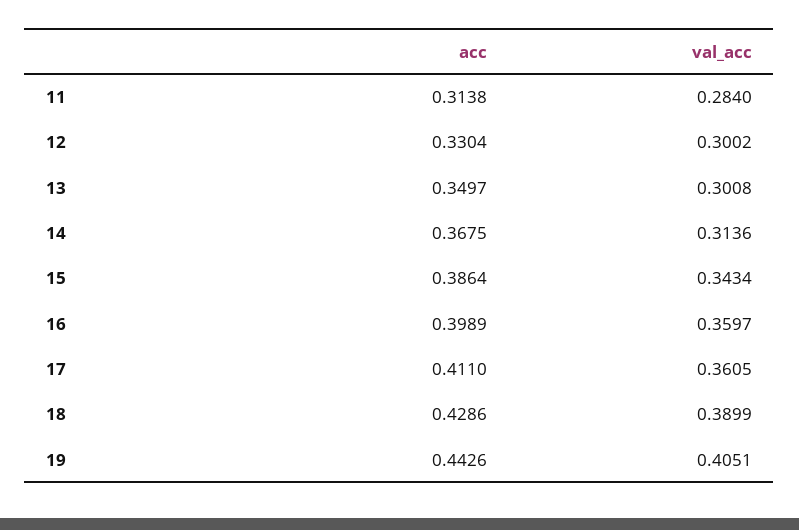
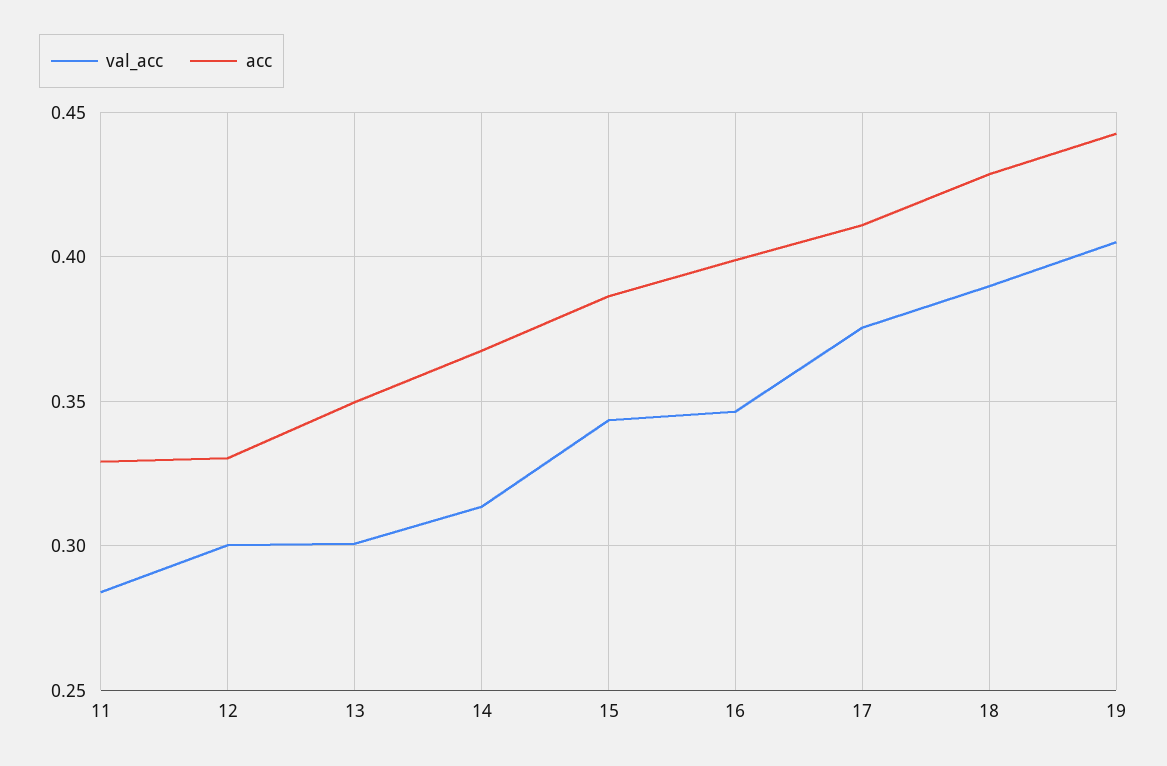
  {
    "acc": {
-     "11": 0.3138,
+     "11": 0.33,
      "12": 0.3304,
      "13": 0.3497,
      "14": 0.3675,
      "15": 0.3864,
      "16": 0.3989,
      "17": 0.411,
      "18": 0.4286,
      "19": 0.4426
    },
    "val_acc": {
      "11": 0.284,
      "12": 0.3002,
      "13": 0.3008,
      "14": 0.3136,
      "15": 0.3434,
-     "16": 0.3597,
+     "16": 0.345,
-     "17": 0.3605,
+     "17": 0.375,
      "18": 0.3899,
      "19": 0.4051
    }
  }

